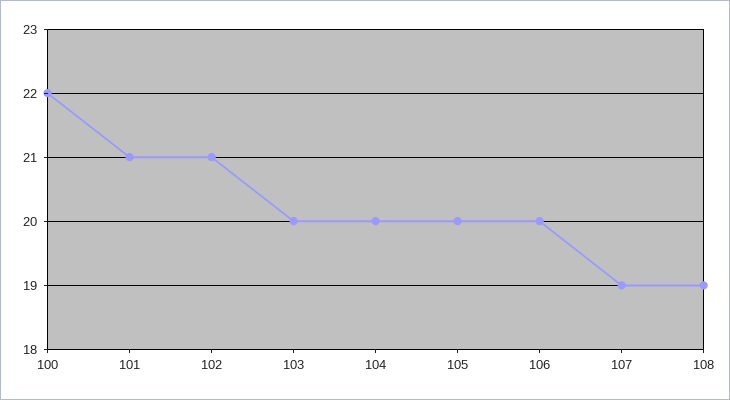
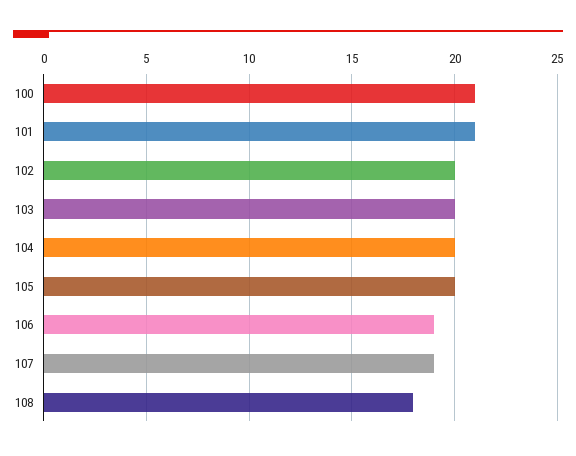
  {
-   "100": 22,
+   "100": 21,
    "101": 21,
-   "102": 21,
+   "102": 20,
    "103": 20,
    "104": 20,
    "105": 20,
-   "106": 20,
+   "106": 19,
    "107": 19,
-   "108": 19
+   "108": 18
  }

